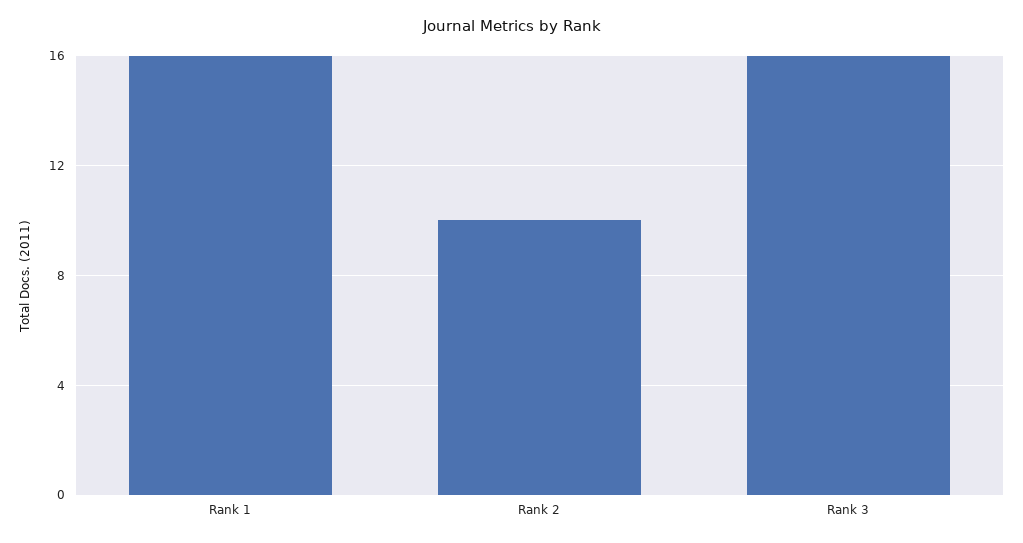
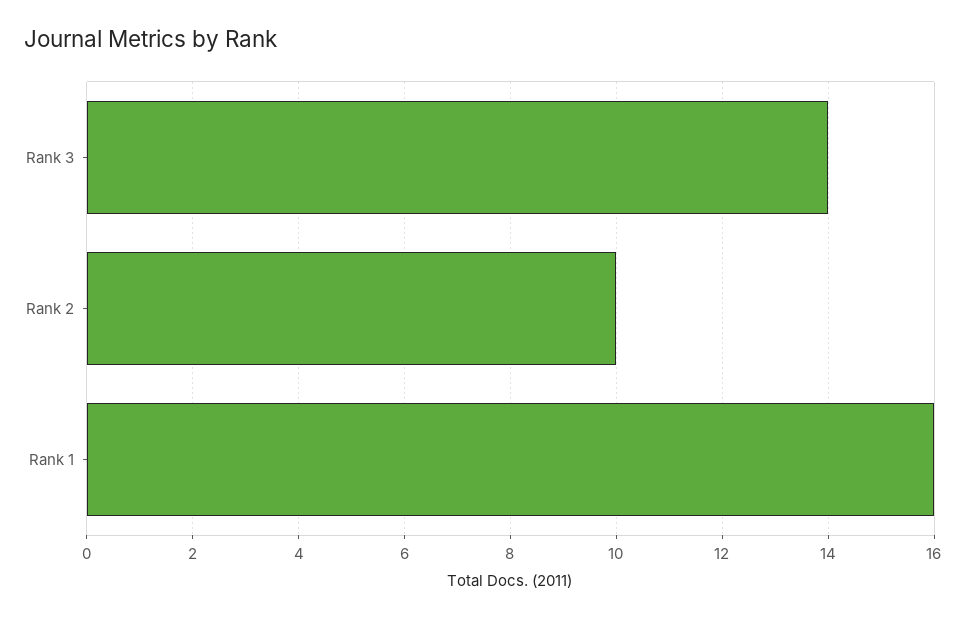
  {
    "Rank 1": 16,
    "Rank 2": 10,
-   "Rank 3": 16
+   "Rank 3": 14
  }

